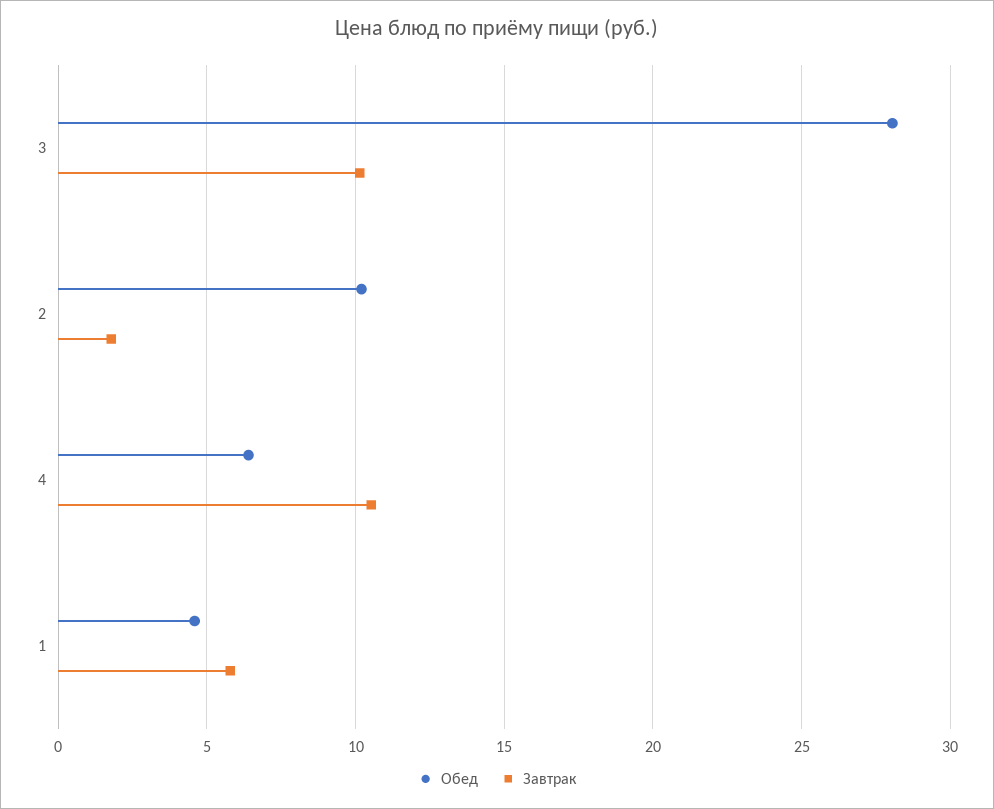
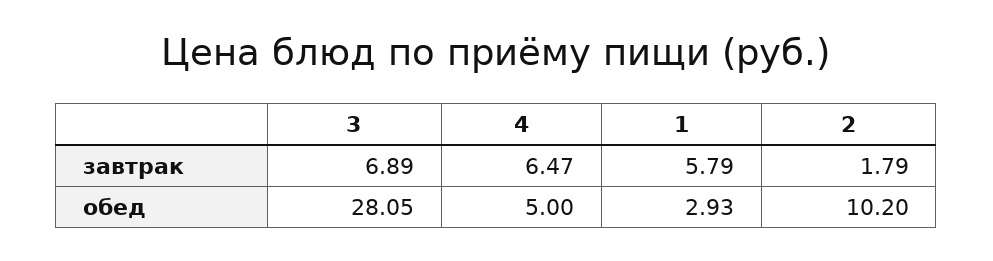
  {
    "Обед": {
      "3": 28.05,
      "2": 10.2,
-     "4": 6.5,
+     "4": 5,
-     "1": 4.5
+     "1": 2.93
    },
    "Завтрак": {
-     "3": 10,
+     "3": 6.89,
      "2": 1.79,
-     "4": 10.5,
+     "4": 6.47,
      "1": 5.79
    }
  }

